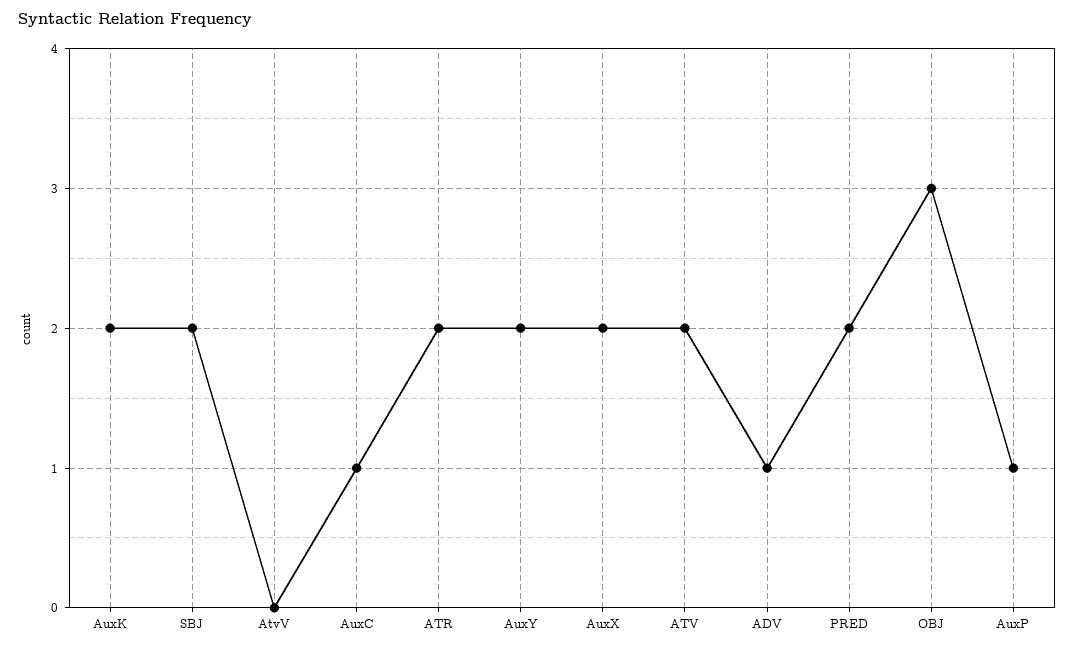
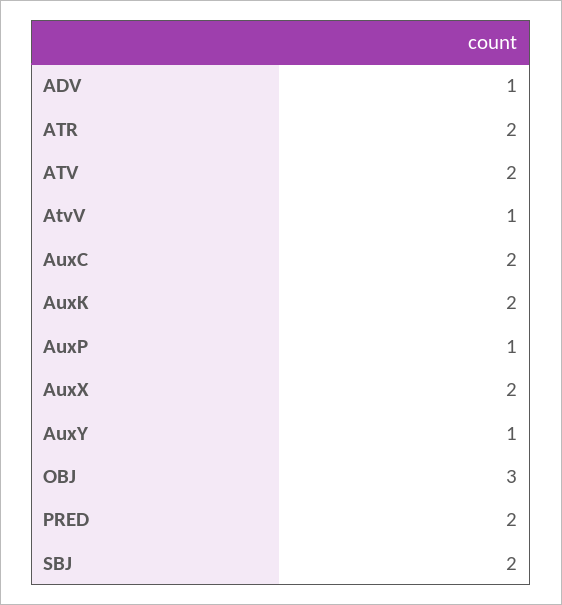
  {
    "AuxK": 2,
    "SBJ": 2,
-   "AtvV": 0,
+   "AtvV": 1,
-   "AuxC": 1,
+   "AuxC": 2,
    "ATR": 2,
-   "AuxY": 2,
+   "AuxY": 1,
    "AuxX": 2,
    "ATV": 2,
    "ADV": 1,
    "PRED": 2,
    "OBJ": 3,
    "AuxP": 1
  }

